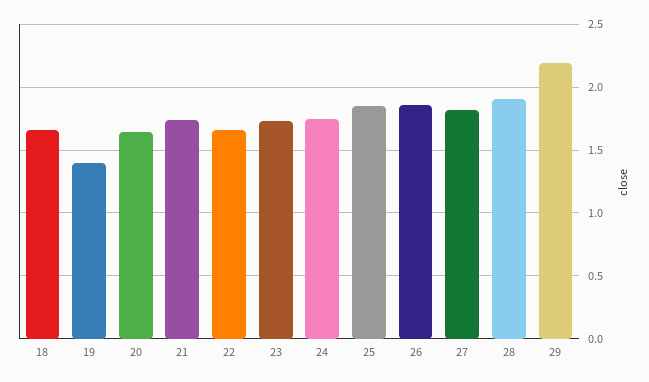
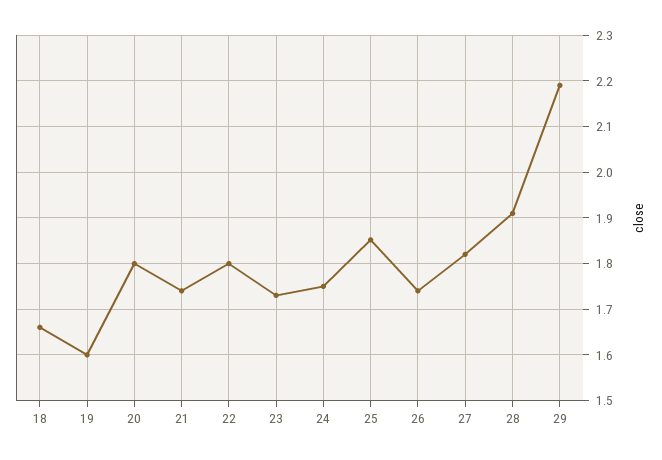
  {
    "18": 1.66,
-   "19": 1.4,
+   "19": 1.6,
-   "20": 1.65,
+   "20": 1.8,
    "21": 1.74,
-   "22": 1.65,
+   "22": 1.8,
    "23": 1.74,
    "24": 1.76,
    "25": 1.86,
-   "26": 1.85,
+   "26": 1.74,
    "27": 1.82,
    "28": 1.92,
    "29": 2.2
  }

